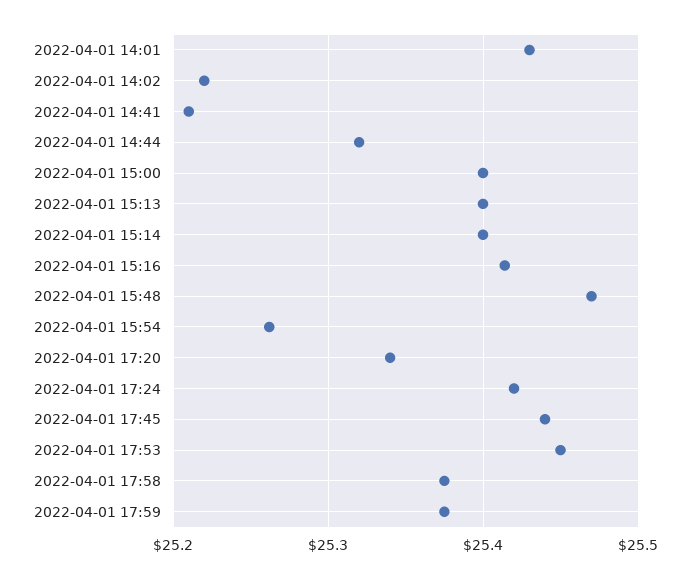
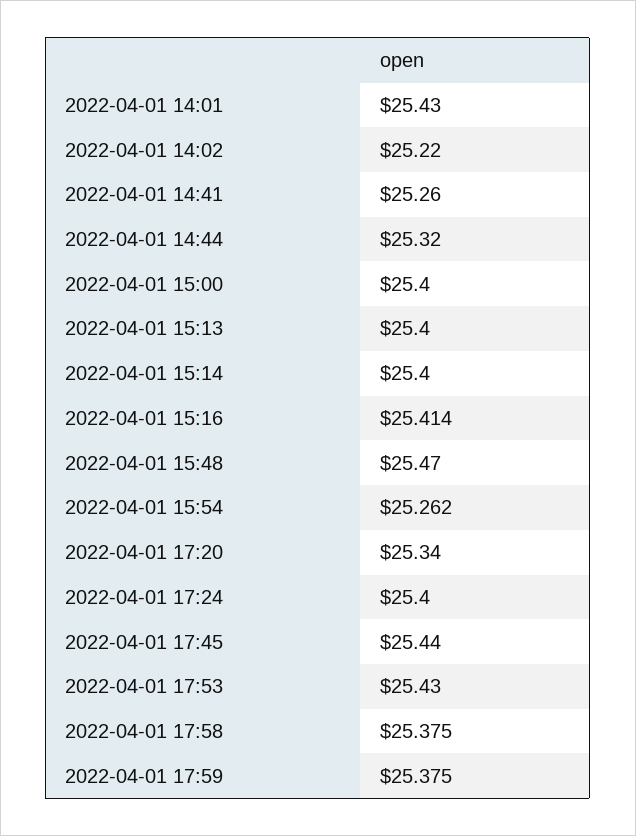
  {
    "2022-04-01 14:01": 25.43,
    "2022-04-01 14:02": 25.22,
-   "2022-04-01 14:41": 25.21,
+   "2022-04-01 14:41": 25.26,
    "2022-04-01 14:44": 25.32,
    "2022-04-01 15:00": 25.4,
    "2022-04-01 15:13": 25.4,
    "2022-04-01 15:14": 25.4,
    "2022-04-01 15:16": 25.414,
    "2022-04-01 15:48": 25.47,
    "2022-04-01 15:54": 25.262,
    "2022-04-01 17:20": 25.34,
-   "2022-04-01 17:24": 25.42,
+   "2022-04-01 17:24": 25.4,
    "2022-04-01 17:45": 25.44,
-   "2022-04-01 17:53": 25.45,
+   "2022-04-01 17:53": 25.43,
    "2022-04-01 17:58": 25.375,
    "2022-04-01 17:59": 25.375
  }

